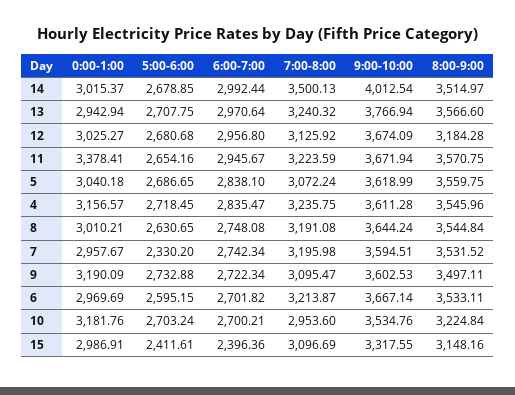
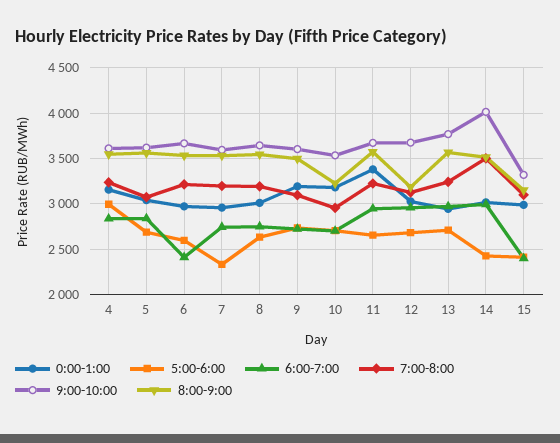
  {
    "0:00-1:00": {
      "14": 3015.37,
      "13": 2942.94,
      "12": 3025.27,
      "11": 3378.41,
      "5": 3040.18,
      "4": 3156.57,
      "8": 3010.21,
      "7": 2957.67,
      "9": 3190.09,
      "6": 2969.69,
      "10": 3181.76,
      "15": 2986.91
    },
    "5:00-6:00": {
-     "14": 2678.85,
+     "14": 2400,
      "13": 2707.75,
      "12": 2680.68,
      "11": 2654.16,
      "5": 2686.65,
-     "4": 2718.45,
+     "4": 3000,
      "8": 2630.65,
      "7": 2330.2,
      "9": 2732.88,
      "6": 2595.15,
      "10": 2703.24,
      "15": 2411.61
    },
    "6:00-7:00": {
      "14": 2992.44,
      "13": 2970.64,
      "12": 2956.8,
      "11": 2945.67,
      "5": 2838.1,
      "4": 2835.47,
      "8": 2748.08,
      "7": 2742.34,
      "9": 2722.34,
-     "6": 2701.82,
+     "6": 2400,
      "10": 2700.21,
      "15": 2396.36
    },
    "7:00-8:00": {
      "14": 3500.13,
      "13": 3240.32,
      "12": 3125.92,
      "11": 3223.59,
      "5": 3072.24,
      "4": 3235.75,
      "8": 3191.08,
      "7": 3195.98,
      "9": 3095.47,
      "6": 3213.87,
      "10": 2953.6,
      "15": 3096.69
    },
    "9:00-10:00": {
      "14": 4012.54,
      "13": 3766.94,
      "12": 3674.09,
      "11": 3671.94,
      "5": 3618.99,
      "4": 3611.28,
      "8": 3644.24,
      "7": 3594.51,
      "9": 3602.53,
      "6": 3667.14,
      "10": 3534.76,
      "15": 3317.55
    },
    "8:00-9:00": {
      "14": 3514.97,
      "13": 3566.6,
      "12": 3184.28,
      "11": 3570.75,
      "5": 3559.75,
      "4": 3545.96,
      "8": 3544.84,
      "7": 3531.52,
      "9": 3497.11,
      "6": 3533.11,
      "10": 3224.84,
      "15": 3148.16
    }
  }

